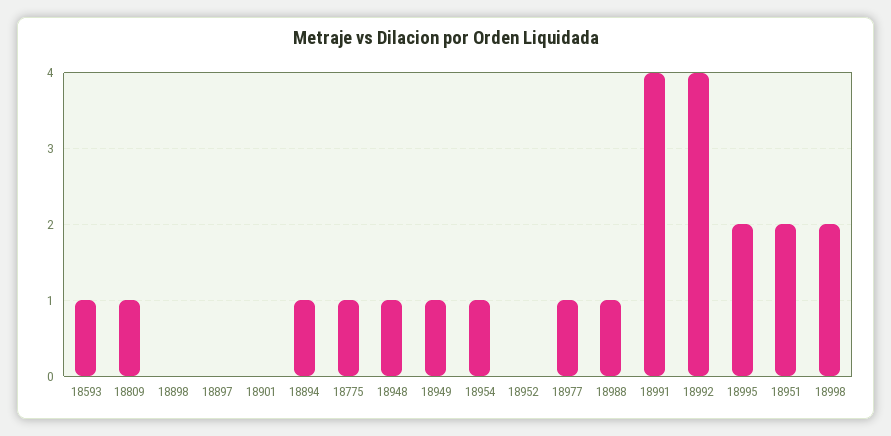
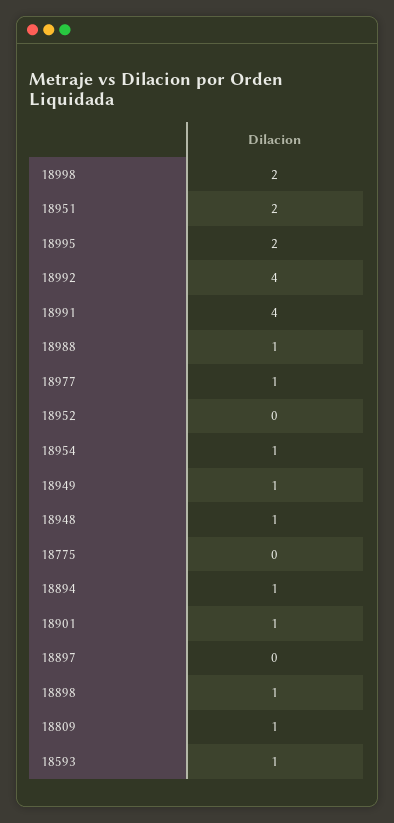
  {
    "18593": 1,
    "18809": 1,
-   "18898": 0,
+   "18898": 1,
    "18897": 0,
-   "18901": 0,
+   "18901": 1,
    "18894": 1,
-   "18775": 1,
+   "18775": 0,
    "18948": 1,
    "18949": 1,
    "18954": 1,
    "18952": 0,
    "18977": 1,
    "18988": 1,
    "18991": 4,
    "18992": 4,
    "18995": 2,
    "18951": 2,
    "18998": 2
  }

